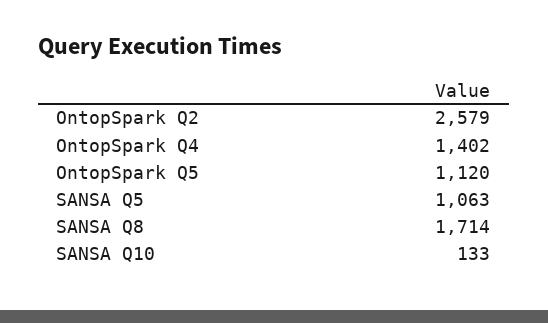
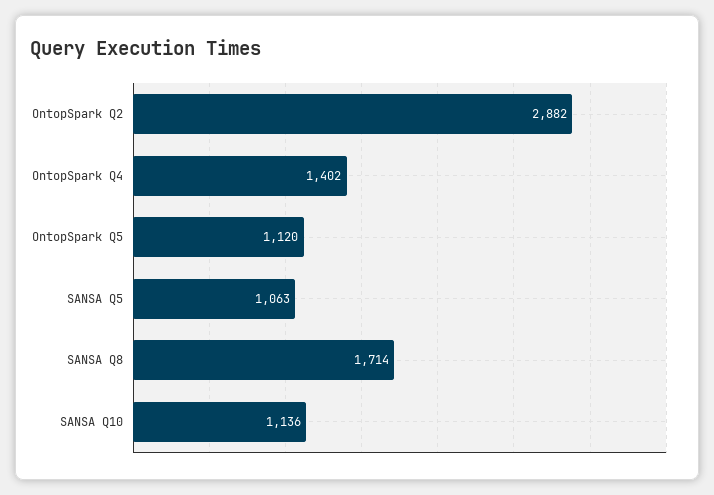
  {
-   "OntopSpark Q2": 2579,
+   "OntopSpark Q2": 2882,
    "OntopSpark Q4": 1402,
    "OntopSpark Q5": 1120,
    "SANSA Q5": 1063,
    "SANSA Q8": 1714,
-   "SANSA Q10": 133
+   "SANSA Q10": 1136
  }

